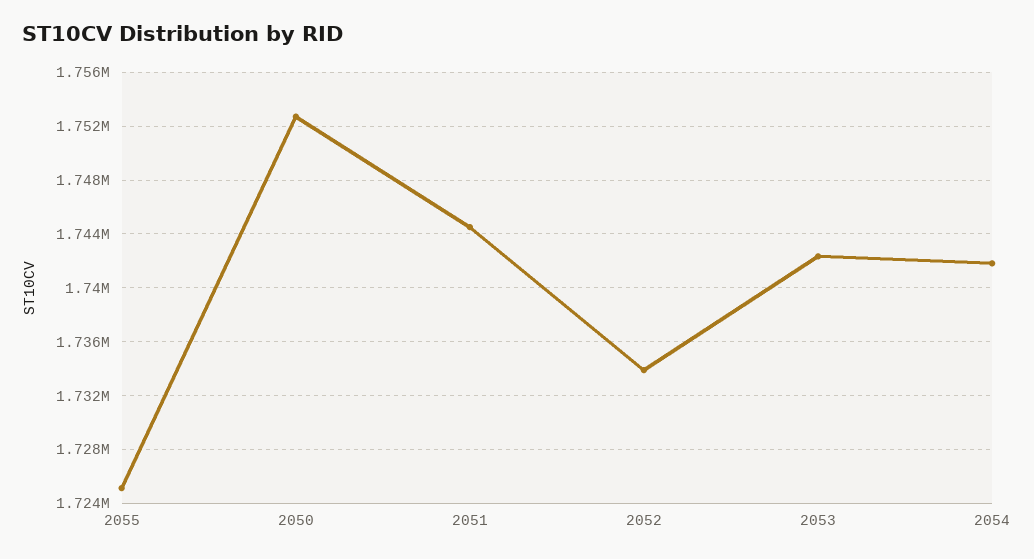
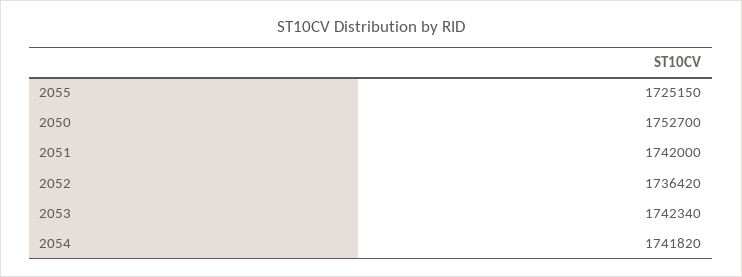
  {
    "2055": 1725150,
    "2050": 1752700,
-   "2051": 1744500,
+   "2051": 1742000,
-   "2052": 1734000,
+   "2052": 1736420,
    "2053": 1742340,
    "2054": 1741820
  }

